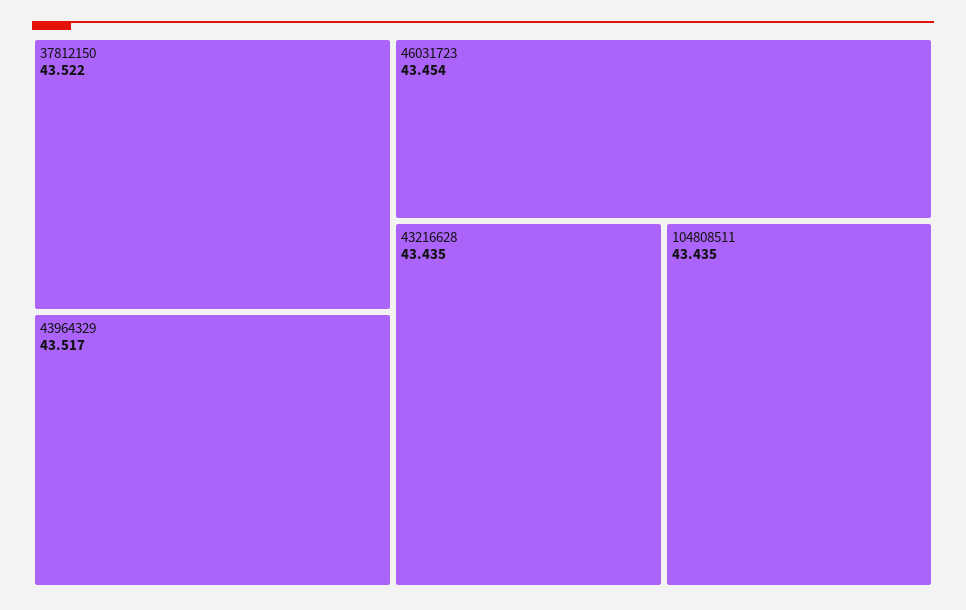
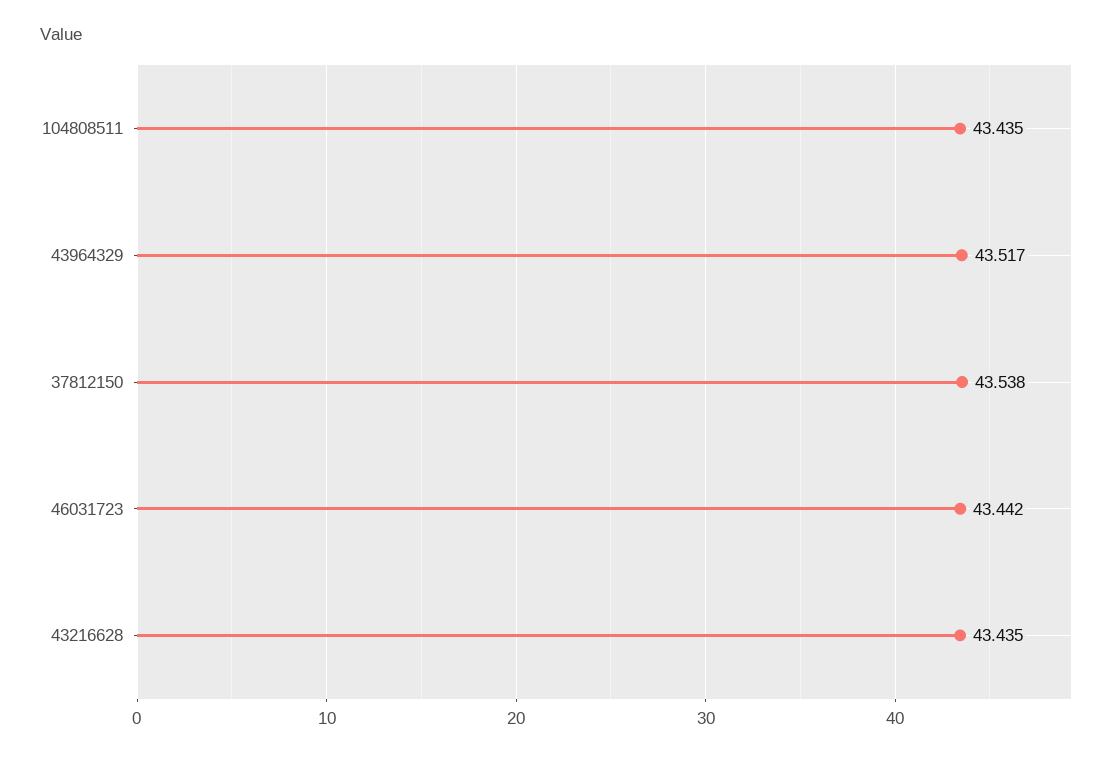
  {
-   "37812150": 43.522,
+   "37812150": 43.538,
    "43964329": 43.517,
-   "46031723": 43.454,
+   "46031723": 43.442,
    "43216628": 43.435,
    "104808511": 43.435
  }

